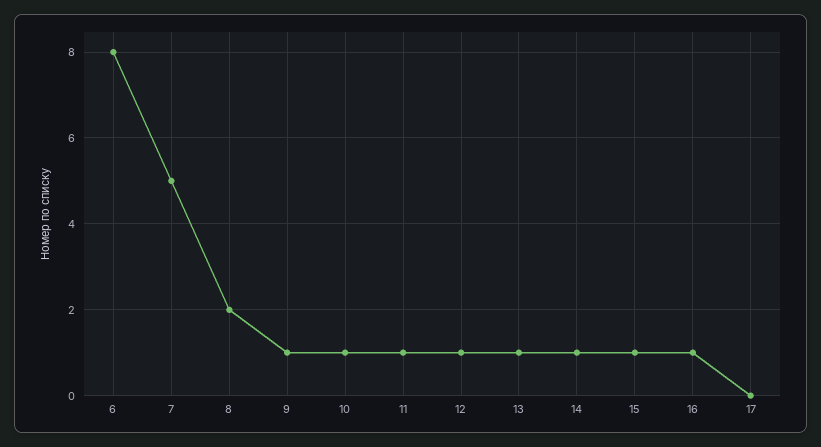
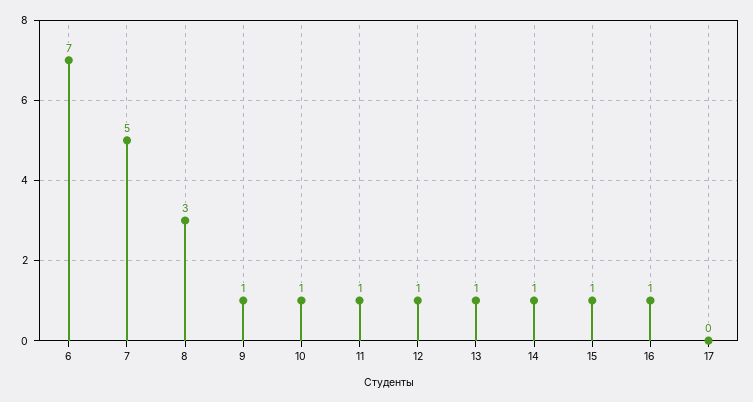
  {
-   "6": 8,
+   "6": 7,
    "7": 5,
-   "8": 2,
+   "8": 3,
    "9": 1,
    "10": 1,
    "11": 1,
    "12": 1,
    "13": 1,
    "14": 1,
    "15": 1,
    "16": 1,
    "17": 0
  }

